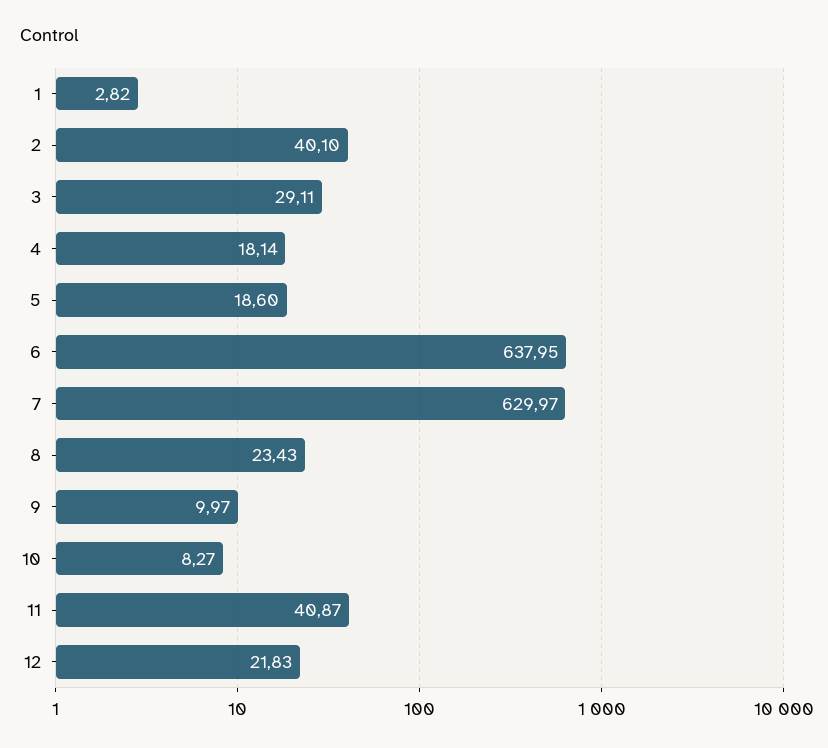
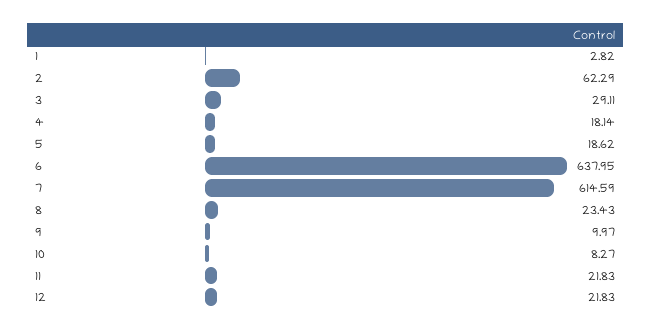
  {
    "1": 2.82,
-   "2": 40.1,
+   "2": 62.29,
    "3": 29.11,
    "4": 18.14,
-   "5": 18.6,
+   "5": 18.62,
    "6": 637.95,
-   "7": 629.97,
+   "7": 614.59,
    "8": 23.43,
    "9": 9.97,
    "10": 8.27,
-   "11": 40.87,
+   "11": 21.83,
    "12": 21.83
  }

